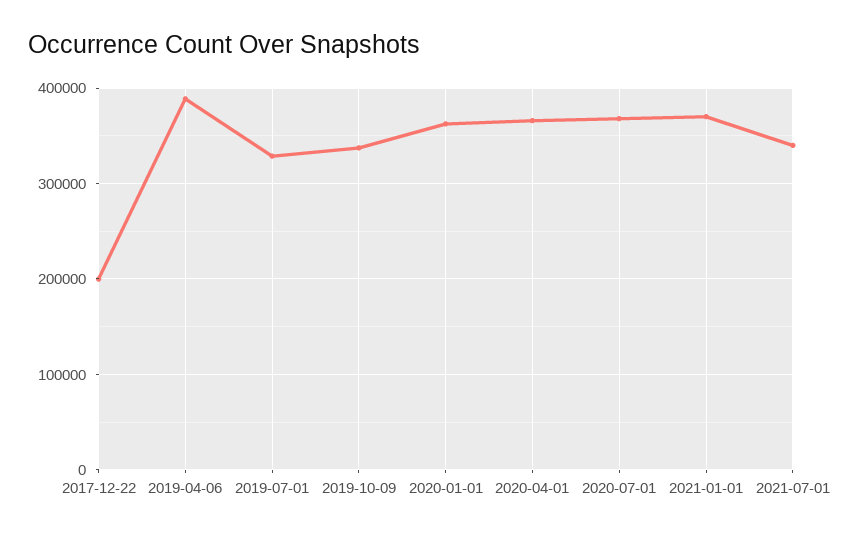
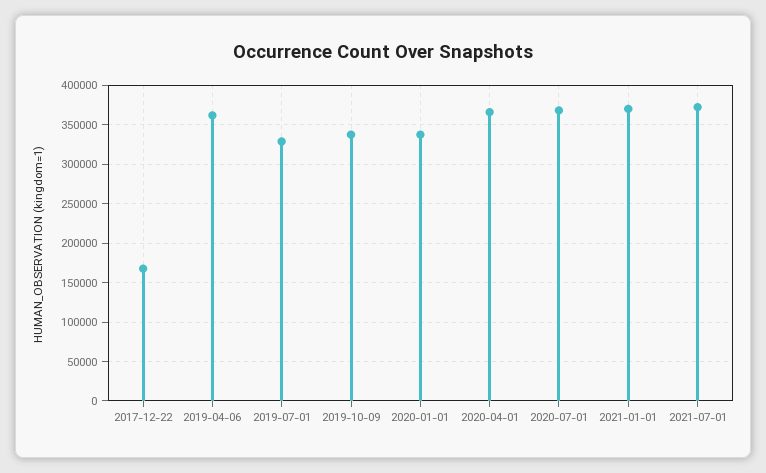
  {
-   "2017-12-22": 200000,
+   "2017-12-22": 170000,
-   "2019-04-06": 390000,
+   "2019-04-06": 360000,
    "2019-07-01": 330000,
    "2019-10-09": 340000,
-   "2020-01-01": 360000,
+   "2020-01-01": 340000,
    "2020-04-01": 370000,
    "2020-07-01": 370000,
    "2021-01-01": 370000,
-   "2021-07-01": 340000
+   "2021-07-01": 370000
  }

